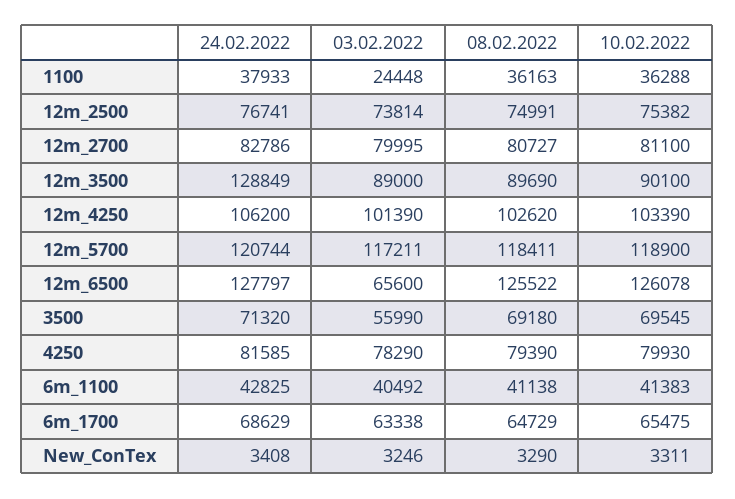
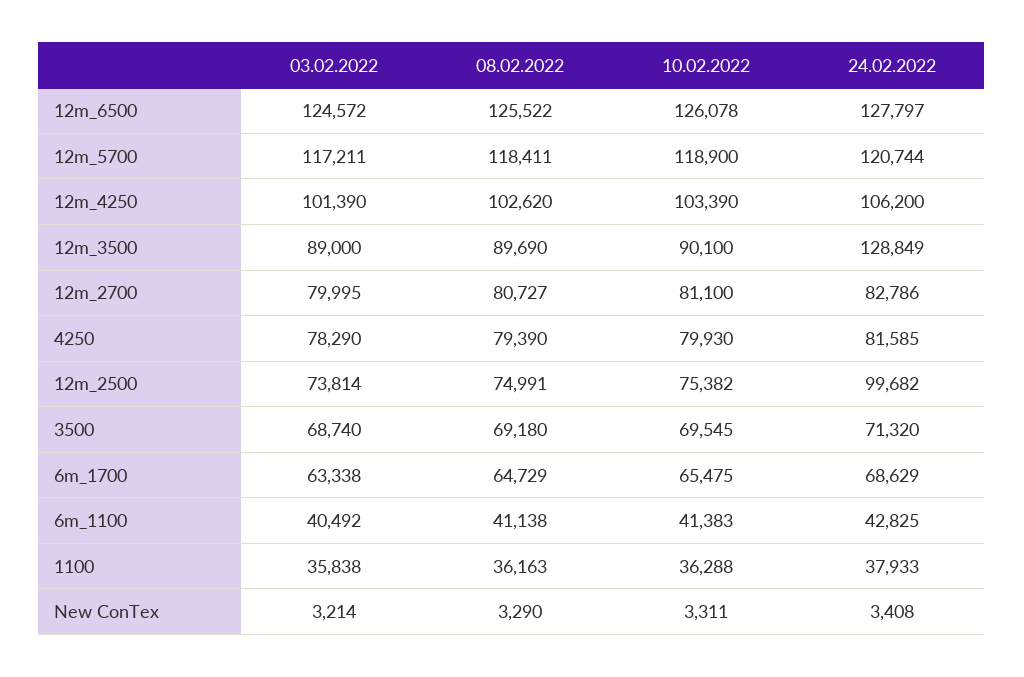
  {
    "24.02.2022": {
      "1100": 37933,
-     "12m_2500": 76741,
+     "12m_2500": 99682,
      "12m_2700": 82786,
      "12m_3500": 128849,
      "12m_4250": 106200,
      "12m_5700": 120744,
      "12m_6500": 127797,
      "3500": 71320,
      "4250": 81585,
      "6m_1100": 42825,
      "6m_1700": 68629,
      "New_ConTex": 3408
    },
    "03.02.2022": {
-     "1100": 24448,
+     "1100": 35838,
      "12m_2500": 73814,
      "12m_2700": 79995,
      "12m_3500": 89000,
      "12m_4250": 101390,
      "12m_5700": 117211,
-     "12m_6500": 65600,
+     "12m_6500": 124572,
-     "3500": 55990,
+     "3500": 68740,
      "4250": 78290,
      "6m_1100": 40492,
      "6m_1700": 63338,
-     "New_ConTex": 3246
+     "New_ConTex": 3214
    },
    "08.02.2022": {
      "1100": 36163,
      "12m_2500": 74991,
      "12m_2700": 80727,
      "12m_3500": 89690,
      "12m_4250": 102620,
      "12m_5700": 118411,
      "12m_6500": 125522,
      "3500": 69180,
      "4250": 79390,
      "6m_1100": 41138,
      "6m_1700": 64729,
      "New_ConTex": 3290
    },
    "10.02.2022": {
      "1100": 36288,
      "12m_2500": 75382,
      "12m_2700": 81100,
      "12m_3500": 90100,
      "12m_4250": 103390,
      "12m_5700": 118900,
      "12m_6500": 126078,
      "3500": 69545,
      "4250": 79930,
      "6m_1100": 41383,
      "6m_1700": 65475,
      "New_ConTex": 3311
    }
  }

